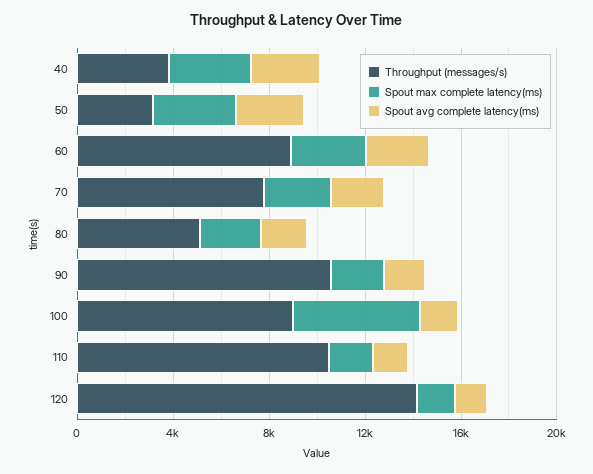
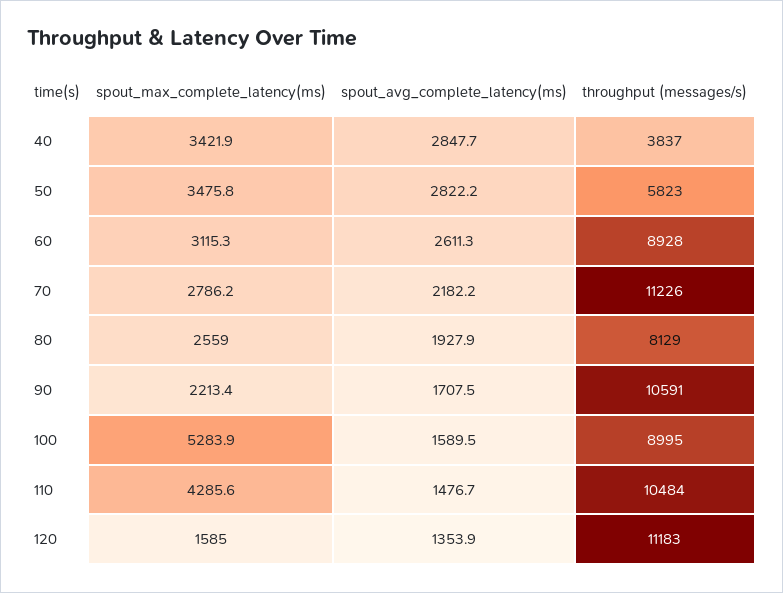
  {
    "Throughput (messages/s)": {
      "40": 3837,
-     "50": 3000,
+     "50": 5823,
      "60": 8928,
-     "70": 8000,
+     "70": 11226,
-     "80": 5000,
+     "80": 8129,
      "90": 10591,
      "100": 8995,
      "110": 10484,
-     "120": 14000
+     "120": 11183
    },
    "Spout max complete latency(ms)": {
      "40": 3421.9,
      "50": 3475.8,
      "60": 3115.3,
      "70": 2786.2,
      "80": 2559,
      "90": 2213.4,
      "100": 5283.9,
-     "110": 2000,
+     "110": 4285.6,
      "120": 1585
    },
    "Spout avg complete latency(ms)": {
      "40": 2847.7,
      "50": 2822.2,
      "60": 2611.3,
      "70": 2182.2,
      "80": 1927.9,
      "90": 1707.5,
      "100": 1589.5,
      "110": 1476.7,
      "120": 1353.9
    }
  }

